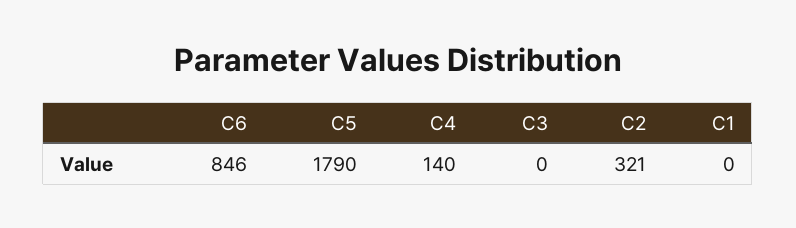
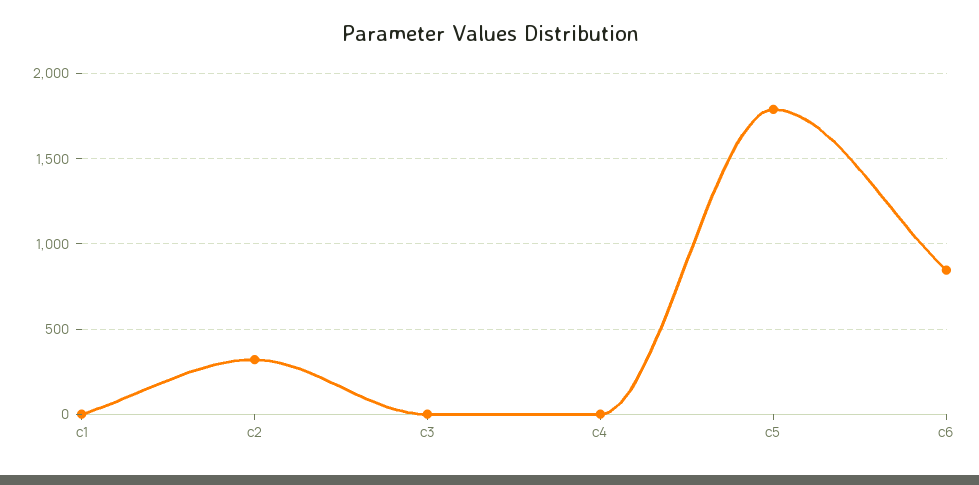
  {
    "C6": 846,
    "C5": 1790,
-   "C4": 140,
+   "C4": 0,
    "C3": 0,
    "C2": 321,
    "C1": 0
  }

